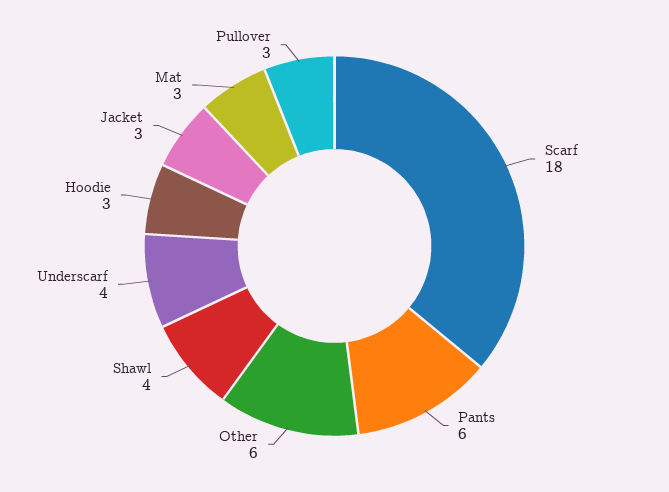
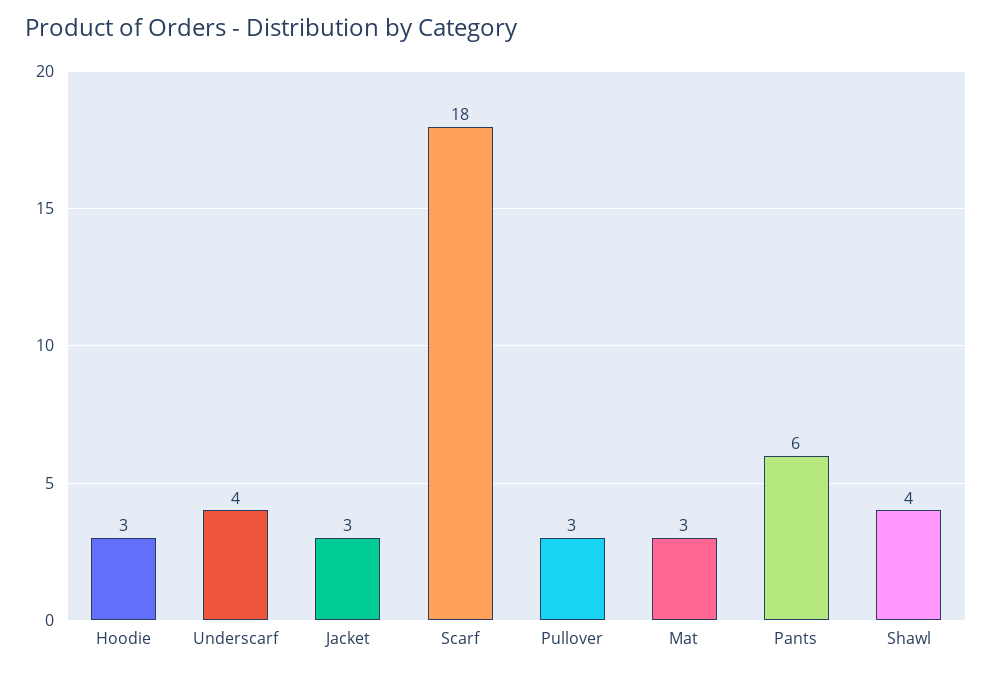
  {
    "Scarf": 18,
    "Pants": 6,
-   "Other": 6,
    "Shawl": 4,
    "Underscarf": 4,
    "Hoodie": 3,
    "Jacket": 3,
    "Mat": 3,
    "Pullover": 3
  }

